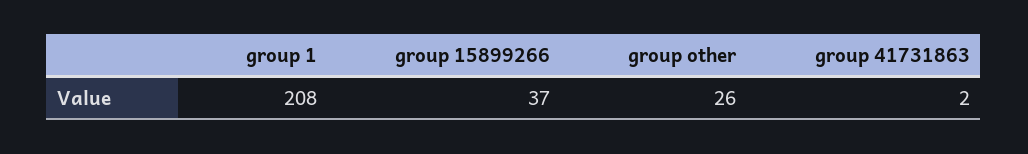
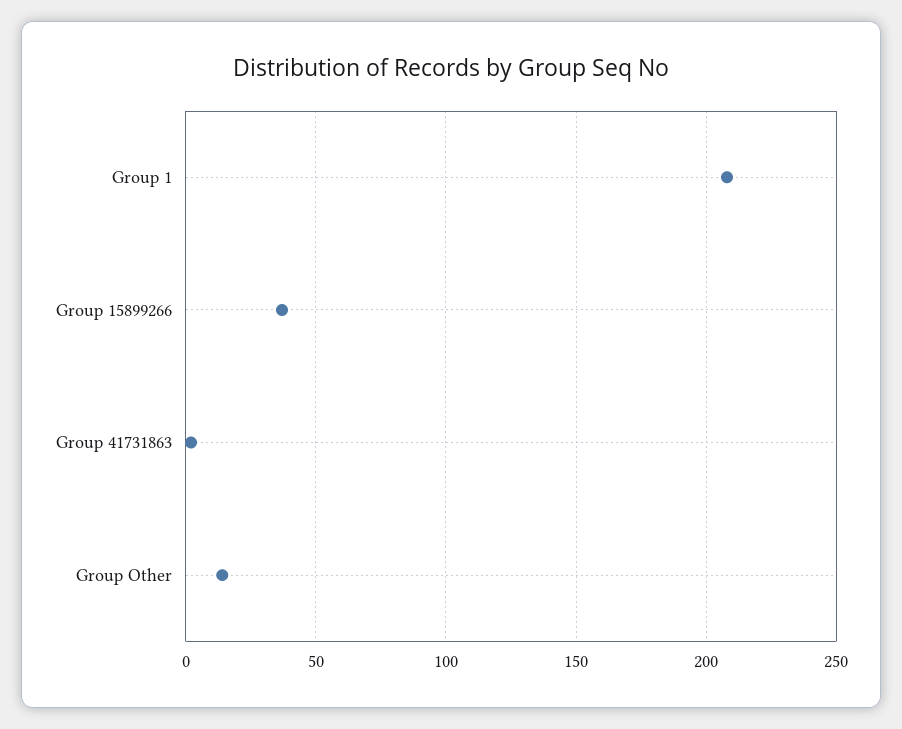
  {
    "group 1": 208,
    "group 15899266": 37,
-   "group other": 26,
+   "group other": 15,
    "group 41731863": 2
  }

